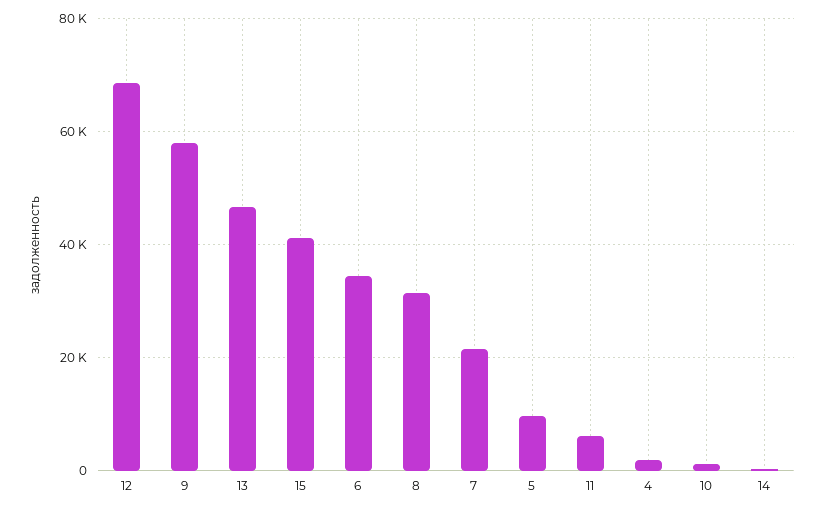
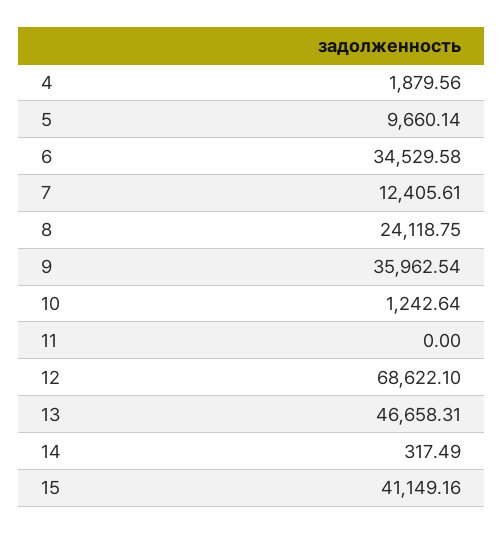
  {
    "12": 68622.1,
-   "9": 58000,
+   "9": 35962.54,
    "13": 46658.31,
    "15": 41149.16,
    "6": 34529.58,
-   "8": 32000,
+   "8": 24118.75,
-   "7": 22000,
+   "7": 12405.61,
    "5": 9660.14,
-   "11": 6000,
+   "11": 0,
    "4": 1879.56,
    "10": 1242.64,
    "14": 317.49
  }

